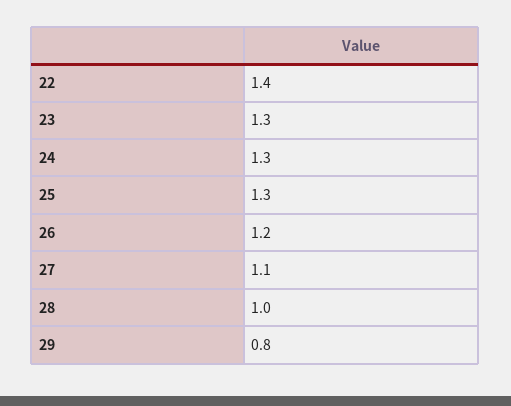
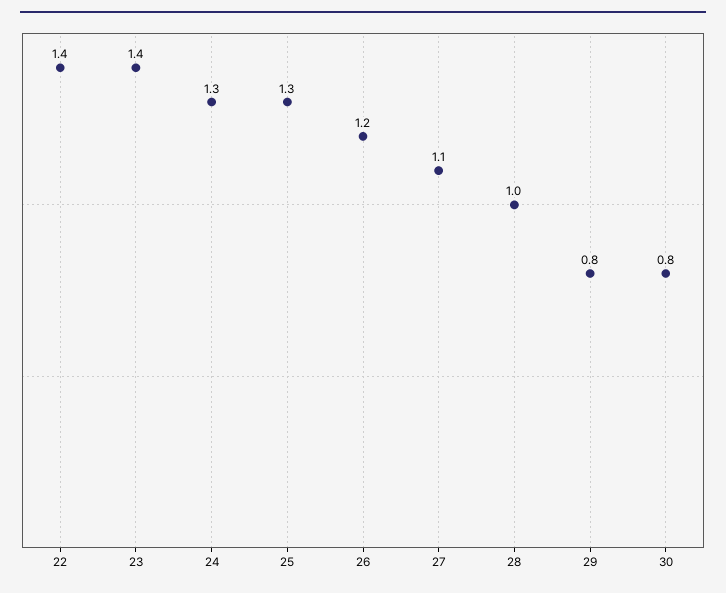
  {
    "22": 1.4,
-   "23": 1.3,
+   "23": 1.4,
    "24": 1.3,
    "25": 1.3,
    "26": 1.2,
    "27": 1.1,
    "28": 1,
-   "29": 0.8
+   "29": 0.8,
+   "30": 0.8
  }

